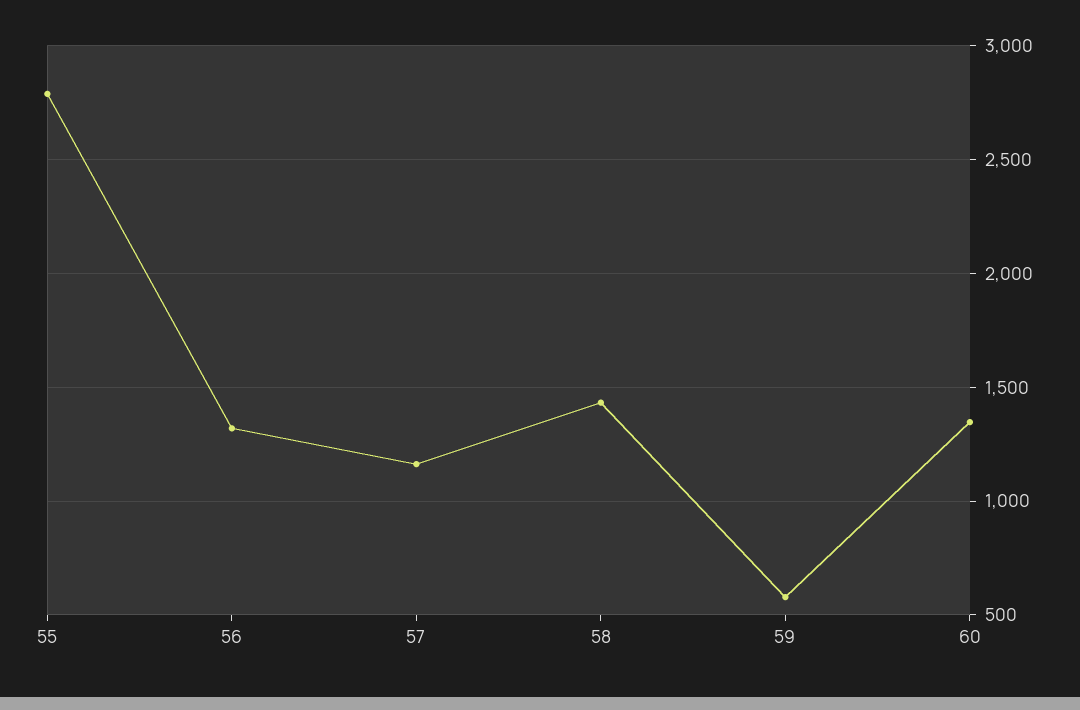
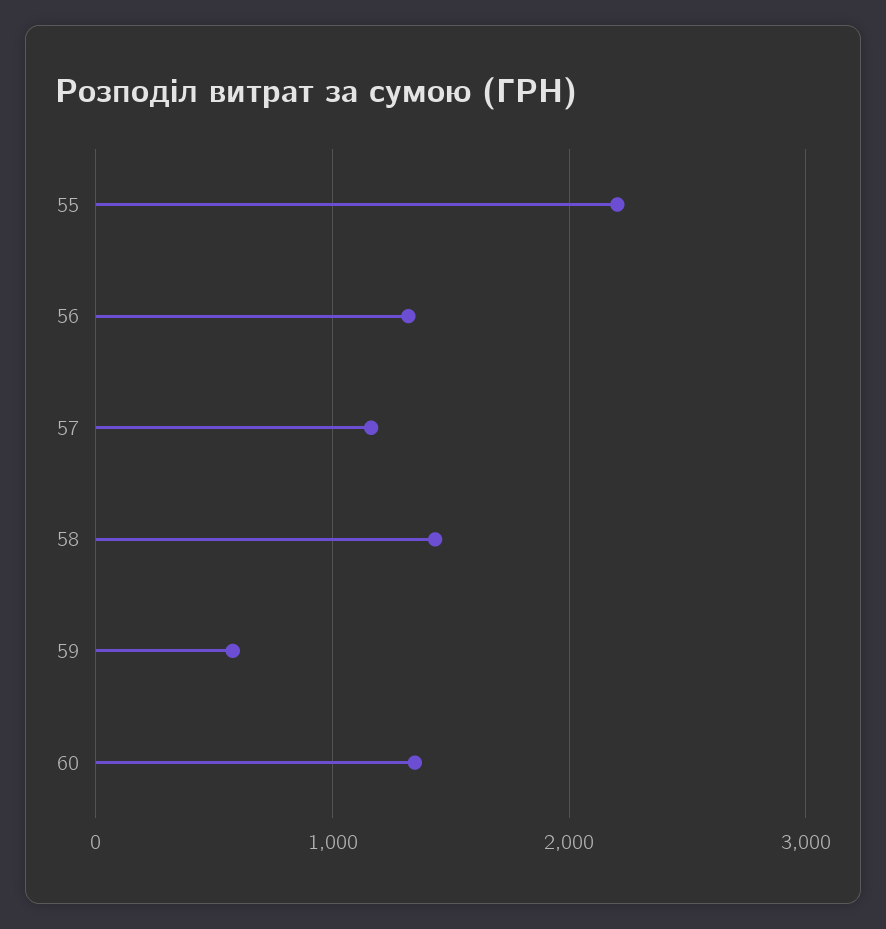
  {
-   "55": 2800,
+   "55": 2200,
    "56": 1300,
    "57": 1150,
    "58": 1450,
    "59": 600,
    "60": 1350
  }

